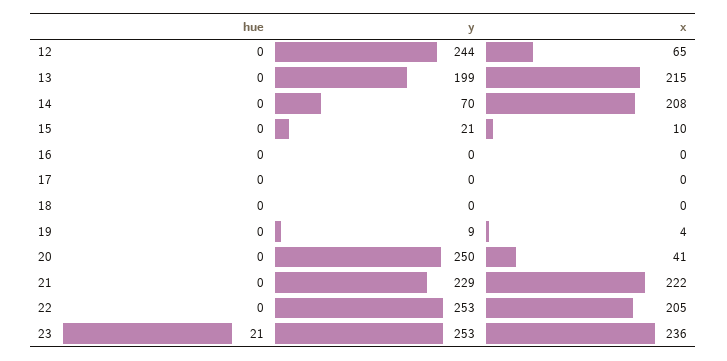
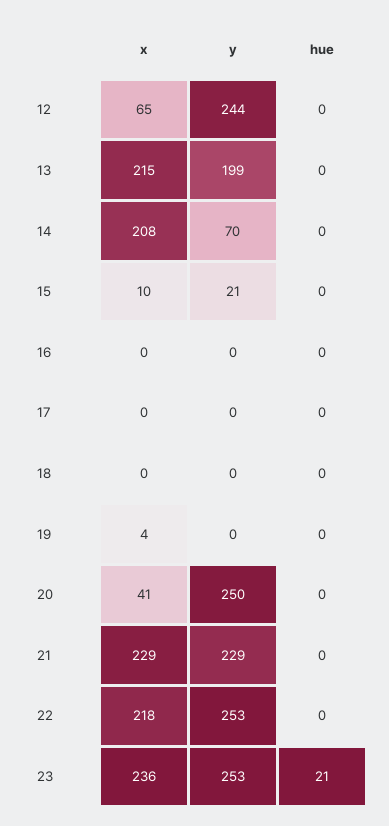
  {
    "hue": {
      "12": 0,
      "13": 0,
      "14": 0,
      "15": 0,
      "16": 0,
      "17": 0,
      "18": 0,
      "19": 0,
      "20": 0,
      "21": 0,
      "22": 0,
      "23": 21
    },
    "y": {
      "12": 244,
      "13": 199,
      "14": 70,
      "15": 21,
      "16": 0,
      "17": 0,
      "18": 0,
-     "19": 9,
+     "19": 0,
      "20": 250,
      "21": 229,
      "22": 253,
      "23": 253
    },
    "x": {
      "12": 65,
      "13": 215,
      "14": 208,
      "15": 10,
      "16": 0,
      "17": 0,
      "18": 0,
      "19": 4,
      "20": 41,
-     "21": 222,
+     "21": 229,
-     "22": 205,
+     "22": 218,
      "23": 236
    }
  }

